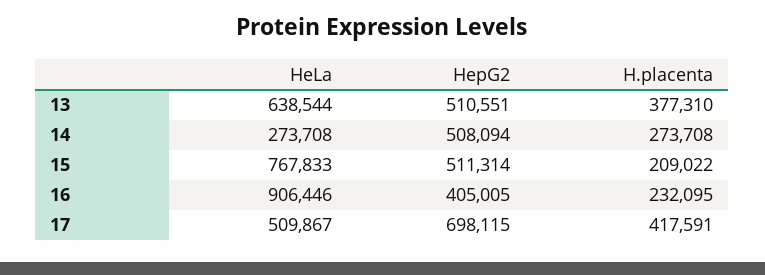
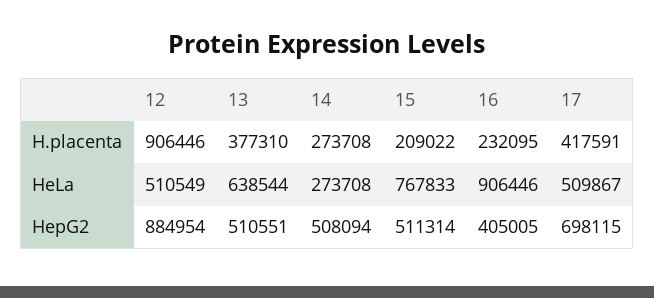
  {
    "HeLa": {
      "13": 638544,
      "14": 273708,
      "15": 767833,
      "16": 906446,
-     "17": 509867
+     "17": 509867,
+     "12": 510549
    },
    "HepG2": {
      "13": 510551,
      "14": 508094,
      "15": 511314,
      "16": 405005,
-     "17": 698115
+     "17": 698115,
+     "12": 884954
    },
    "H.placenta": {
      "13": 377310,
      "14": 273708,
      "15": 209022,
      "16": 232095,
-     "17": 417591
+     "17": 417591,
+     "12": 906446
    }
  }

